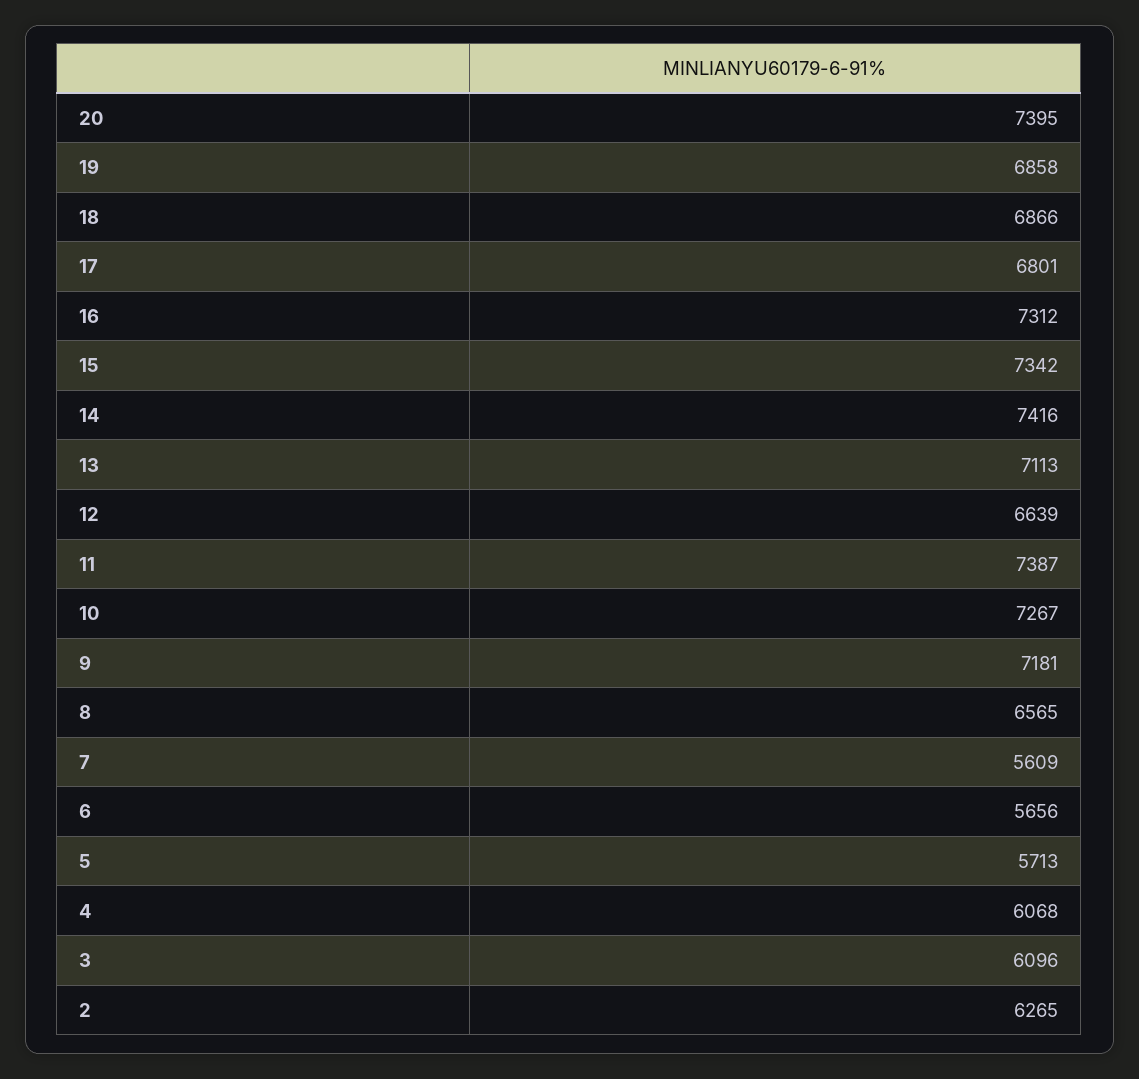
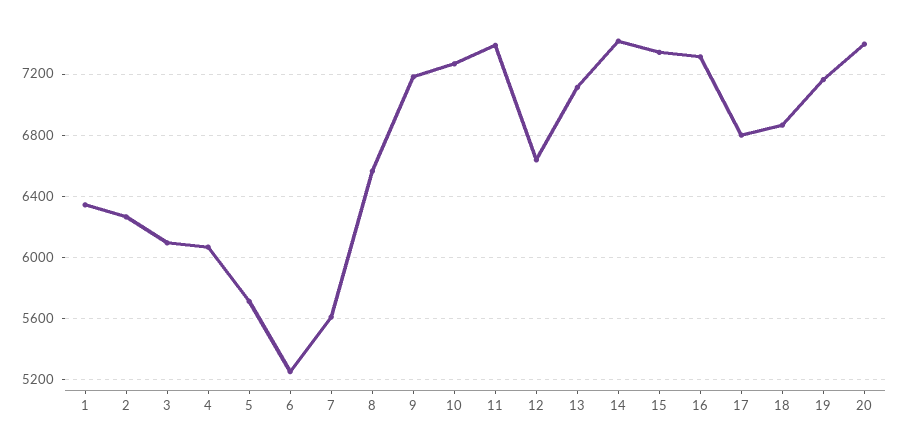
  {
    "20": 7395,
-   "19": 6858,
+   "19": 7150,
    "18": 6866,
    "17": 6801,
    "16": 7312,
    "15": 7342,
    "14": 7416,
    "13": 7113,
    "12": 6639,
    "11": 7387,
    "10": 7267,
    "9": 7181,
    "8": 6565,
    "7": 5609,
-   "6": 5656,
+   "6": 5250,
    "5": 5713,
    "4": 6068,
    "3": 6096,
-   "2": 6265
+   "2": 6265,
+   "1": 6350
  }

